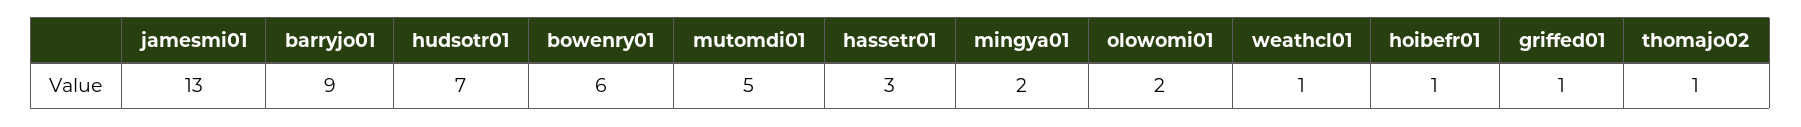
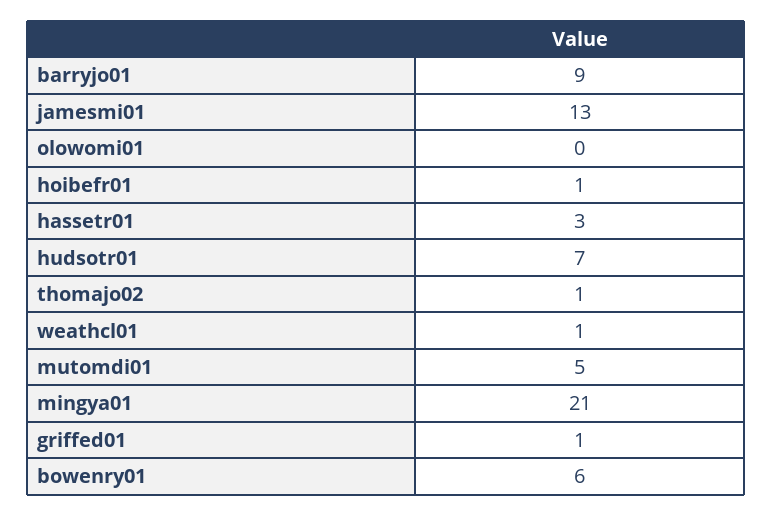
  {
    "jamesmi01": 13,
    "barryjo01": 9,
    "hudsotr01": 7,
    "bowenry01": 6,
    "mutomdi01": 5,
    "hassetr01": 3,
-   "mingya01": 2,
+   "mingya01": 21,
-   "olowomi01": 2,
+   "olowomi01": 0,
    "weathcl01": 1,
    "hoibefr01": 1,
    "griffed01": 1,
    "thomajo02": 1
  }

